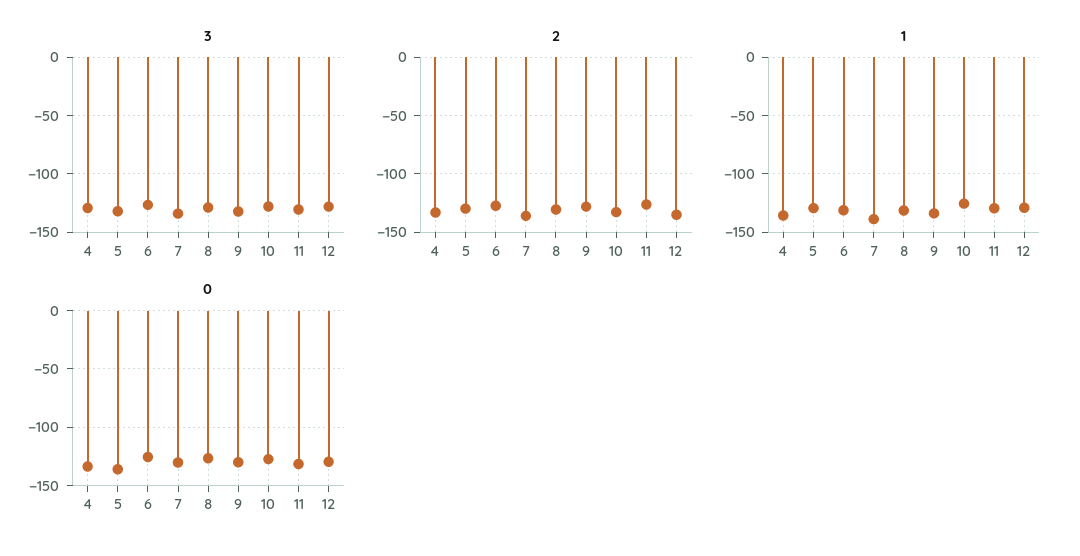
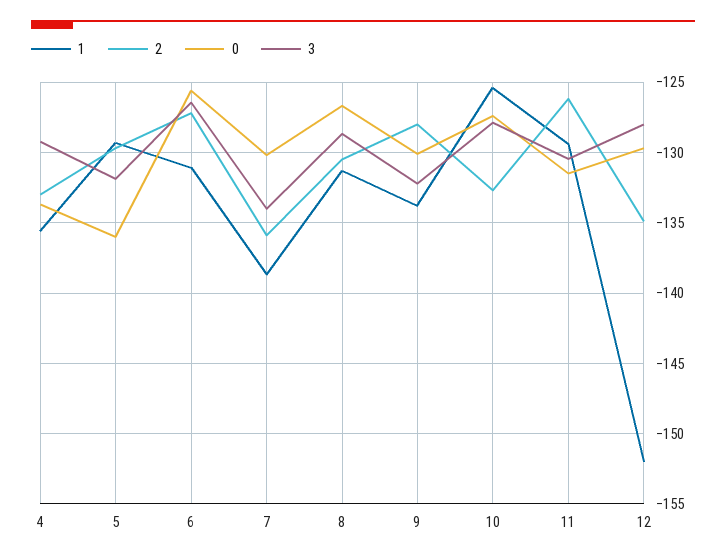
  {
    "3": {
      "4": -129,
      "5": -132,
      "6": -126.5,
      "7": -134,
      "8": -128.5,
      "9": -132,
      "10": -128,
      "11": -130.5,
      "12": -128
    },
    "2": {
      "4": -133,
      "5": -129.5,
      "6": -127,
      "7": -136,
      "8": -130.5,
      "9": -128,
      "10": -132.5,
      "11": -126,
      "12": -135
    },
    "1": {
      "4": -135.5,
      "5": -129.5,
      "6": -131,
      "7": -138.5,
      "8": -131.5,
      "9": -134,
      "10": -125.5,
      "11": -129.5,
-     "12": -130
+     "12": -152
    },
    "0": {
      "4": -133.5,
      "5": -136,
      "6": -125.5,
      "7": -130,
      "8": -126.5,
      "9": -130,
      "10": -127.5,
      "11": -131.5,
      "12": -129.5
    }
  }

